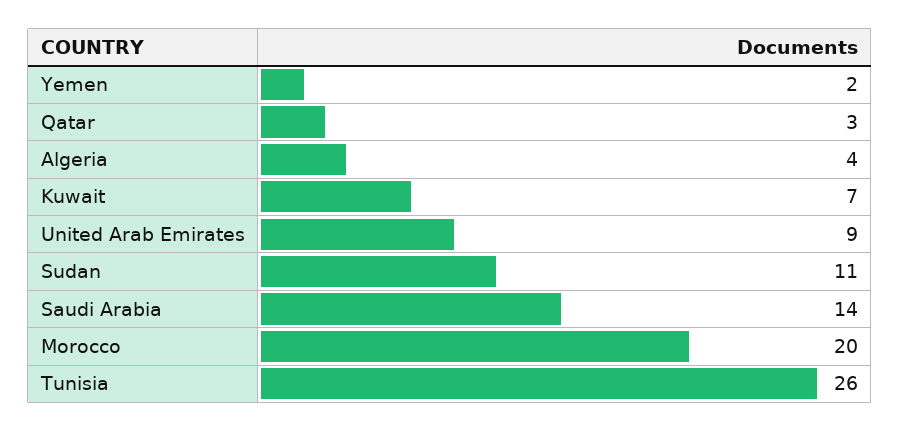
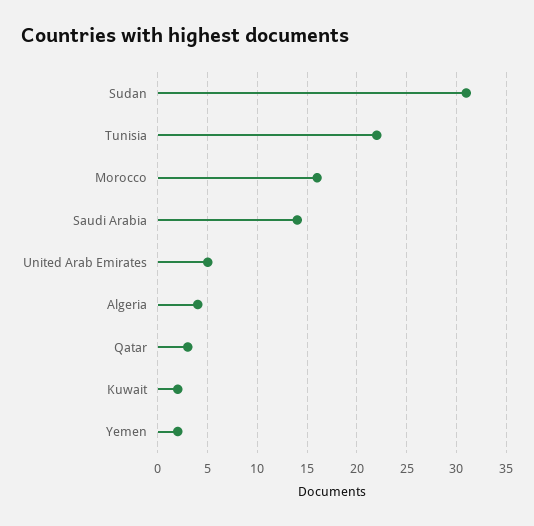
  {
    "Yemen": 2,
    "Qatar": 3,
    "Algeria": 4,
-   "Kuwait": 7,
+   "Kuwait": 2,
-   "United Arab Emirates": 9,
+   "United Arab Emirates": 5,
-   "Sudan": 11,
+   "Sudan": 31,
    "Saudi Arabia": 14,
-   "Morocco": 20,
+   "Morocco": 16,
-   "Tunisia": 26
+   "Tunisia": 22
  }

